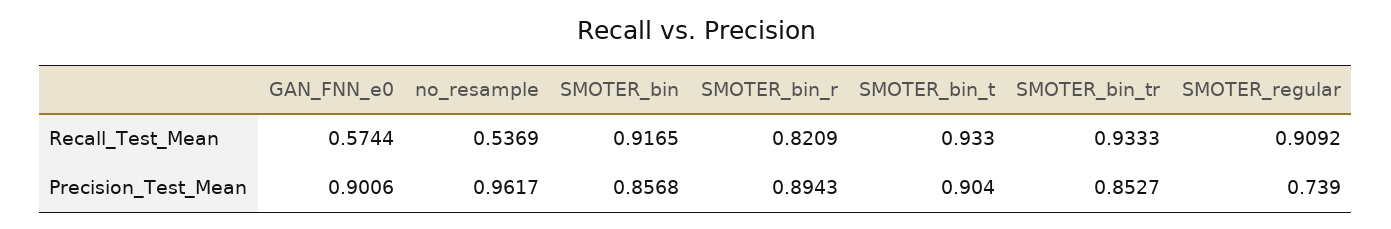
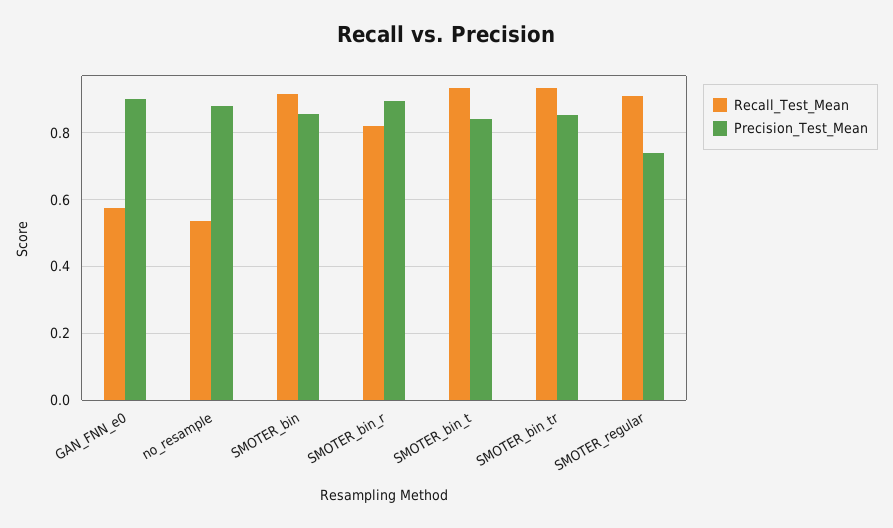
  {
    "Recall_Test_Mean": {
      "GAN_FNN_e0": 0.5744,
      "no_resample": 0.5369,
      "SMOTER_bin": 0.9165,
      "SMOTER_bin_r": 0.8209,
      "SMOTER_bin_t": 0.933,
      "SMOTER_bin_tr": 0.9333,
      "SMOTER_regular": 0.9092
    },
    "Precision_Test_Mean": {
      "GAN_FNN_e0": 0.9006,
-     "no_resample": 0.9617,
+     "no_resample": 0.88,
      "SMOTER_bin": 0.8568,
      "SMOTER_bin_r": 0.8943,
-     "SMOTER_bin_t": 0.904,
+     "SMOTER_bin_t": 0.84,
      "SMOTER_bin_tr": 0.8527,
      "SMOTER_regular": 0.739
    }
  }

